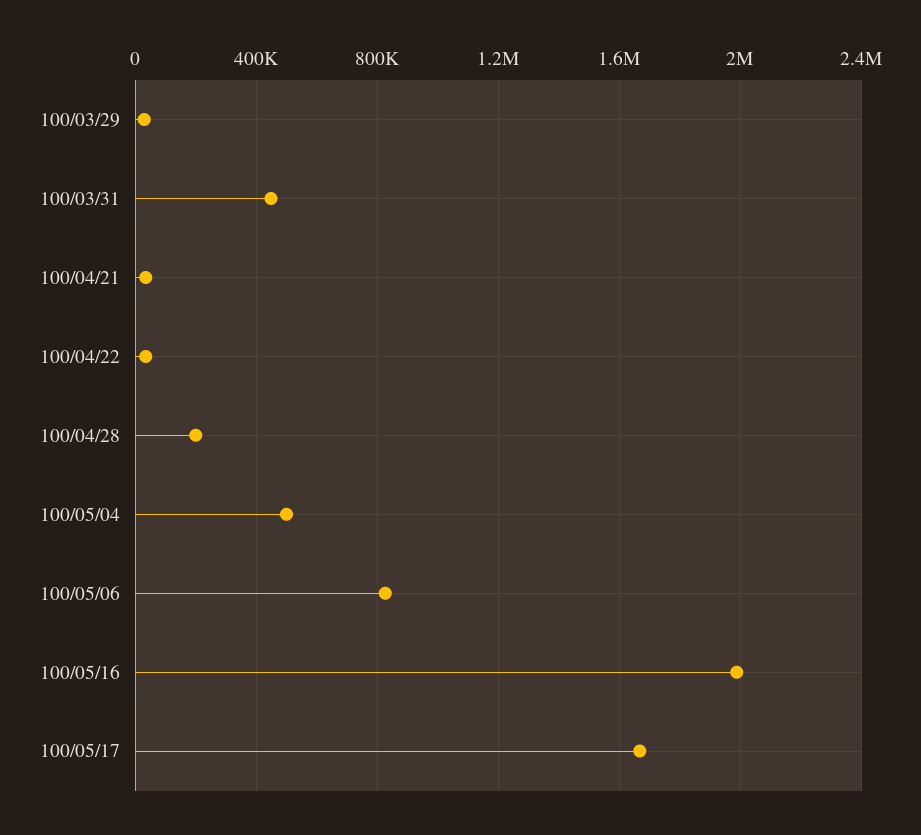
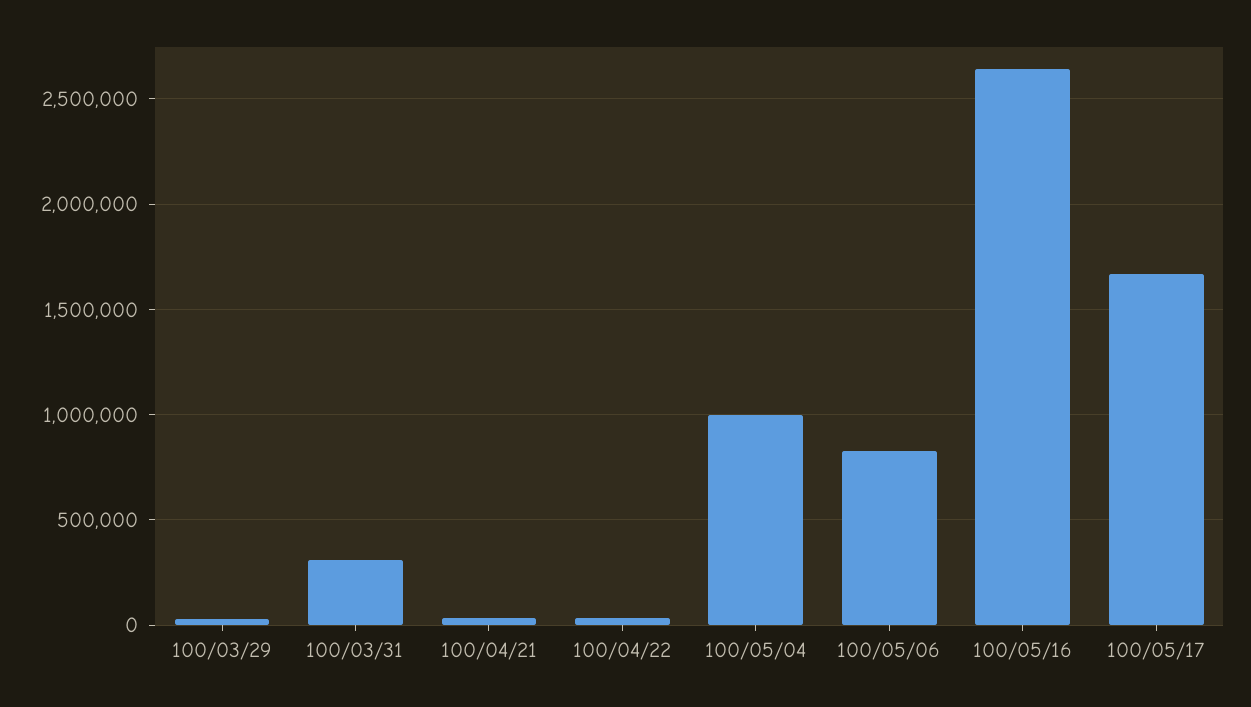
  {
    "100/03/29": 50000,
-   "100/03/31": 450000,
+   "100/03/31": 300000,
    "100/04/21": 50000,
    "100/04/22": 50000,
-   "100/04/28": 200000,
-   "100/05/04": 500000,
+   "100/05/04": 1000000,
    "100/05/06": 850000,
-   "100/05/16": 2000000,
+   "100/05/16": 2650000,
    "100/05/17": 1650000
  }

